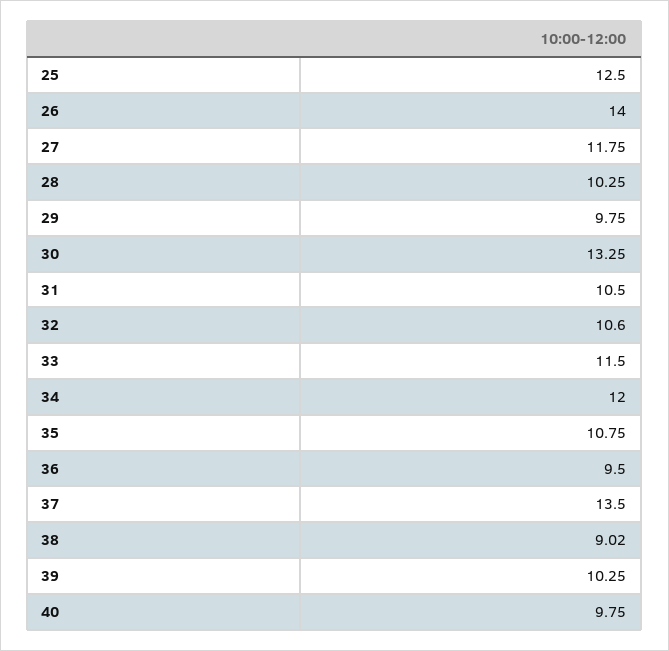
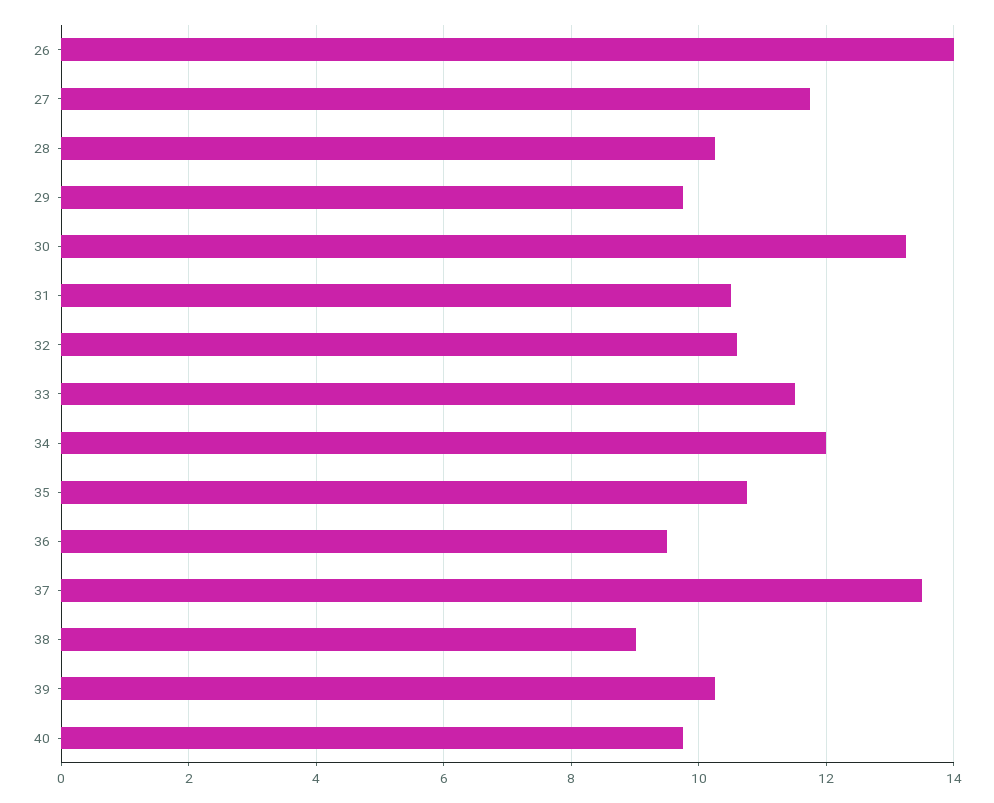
  {
-   "25": 12.5,
    "26": 14,
    "27": 11.75,
    "28": 10.25,
    "29": 9.75,
    "30": 13.25,
    "31": 10.5,
    "32": 10.6,
    "33": 11.5,
    "34": 12,
    "35": 10.75,
    "36": 9.5,
    "37": 13.5,
    "38": 9.02,
    "39": 10.25,
    "40": 9.75
  }

